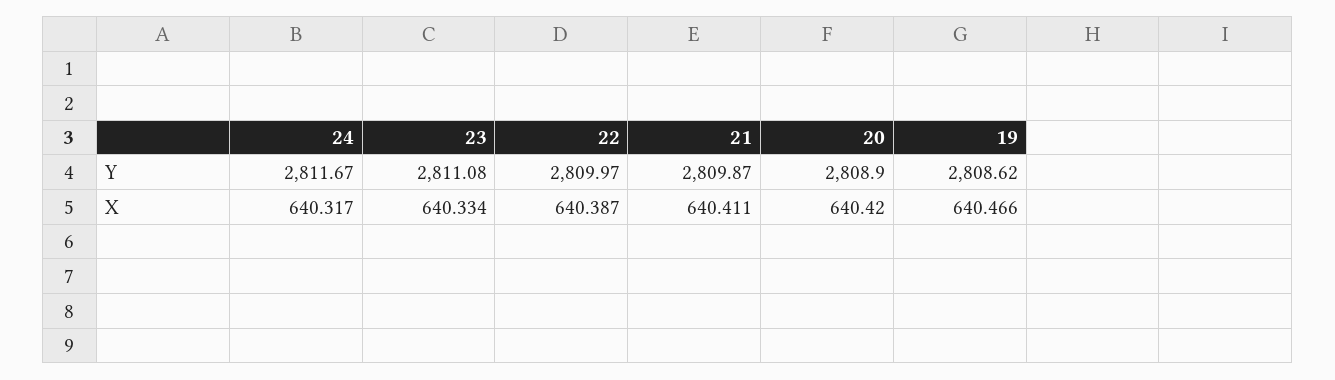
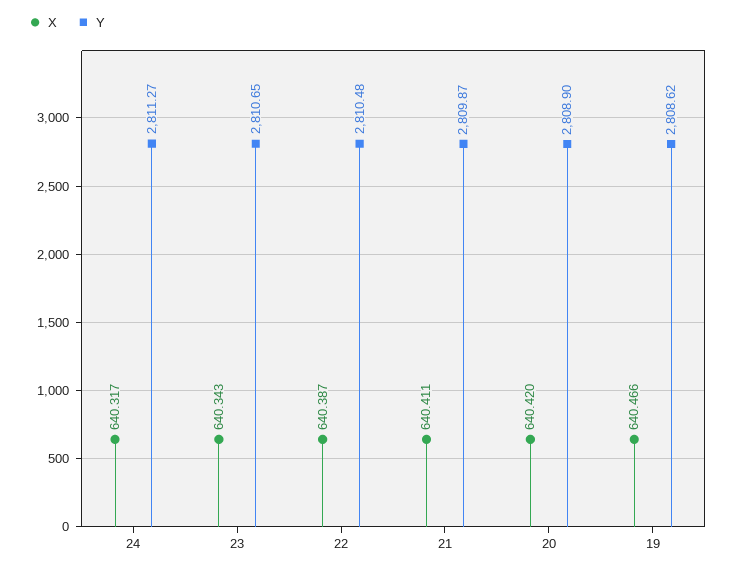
  {
    "Y": {
-     "24": 2811.67,
+     "24": 2811.27,
-     "23": 2811.08,
+     "23": 2810.65,
-     "22": 2809.97,
+     "22": 2810.48,
      "21": 2809.87,
      "20": 2808.9,
      "19": 2808.62
    },
    "X": {
      "24": 640.317,
-     "23": 640.334,
+     "23": 640.343,
      "22": 640.387,
      "21": 640.411,
      "20": 640.42,
      "19": 640.466
    }
  }

